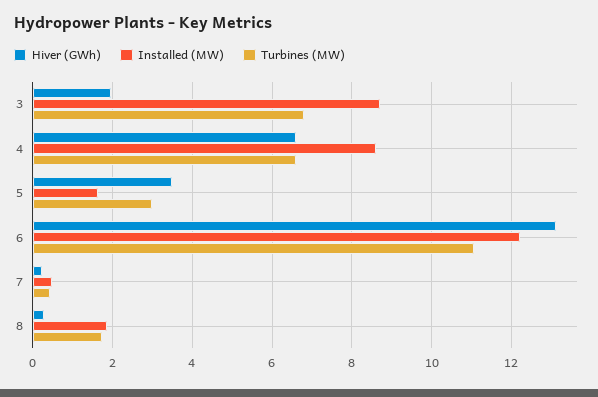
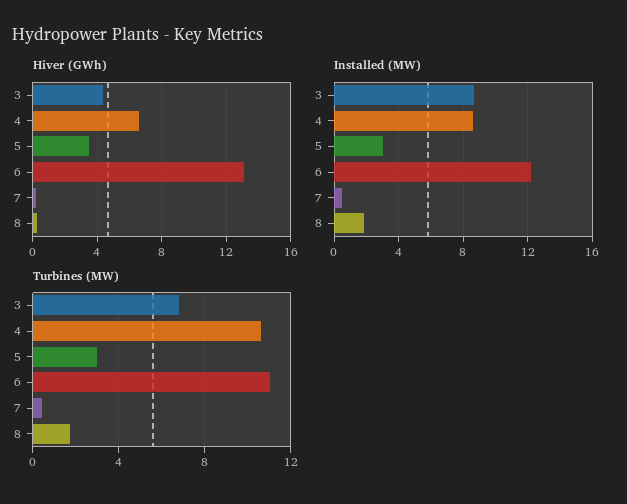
  {
    "Hiver (GWh)": {
-     "3": 2,
+     "3": 4.5,
      "4": 6.6,
      "5": 3.6,
      "6": 13.2,
      "7": 0.2,
      "8": 0.2
    },
    "Installed (MW)": {
      "3": 8.8,
      "4": 8.6,
-     "5": 1.6,
+     "5": 3,
      "6": 12.2,
      "7": 0.4,
      "8": 1.8
    },
    "Turbines (MW)": {
      "3": 6.8,
-     "4": 6.6,
+     "4": 10.5,
      "5": 3,
      "6": 11,
      "7": 0.4,
      "8": 1.8
    }
  }

